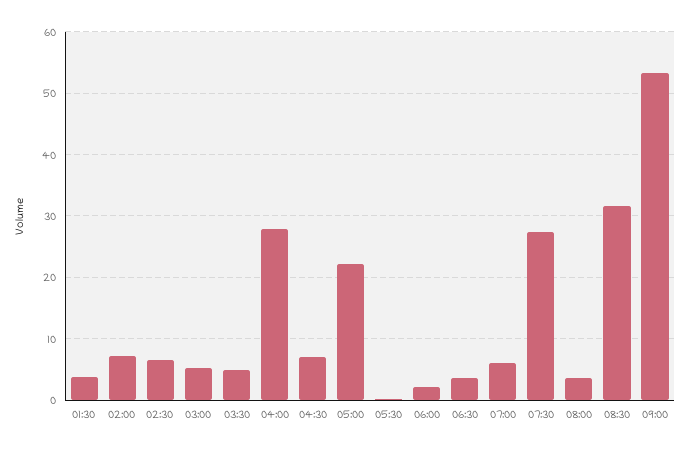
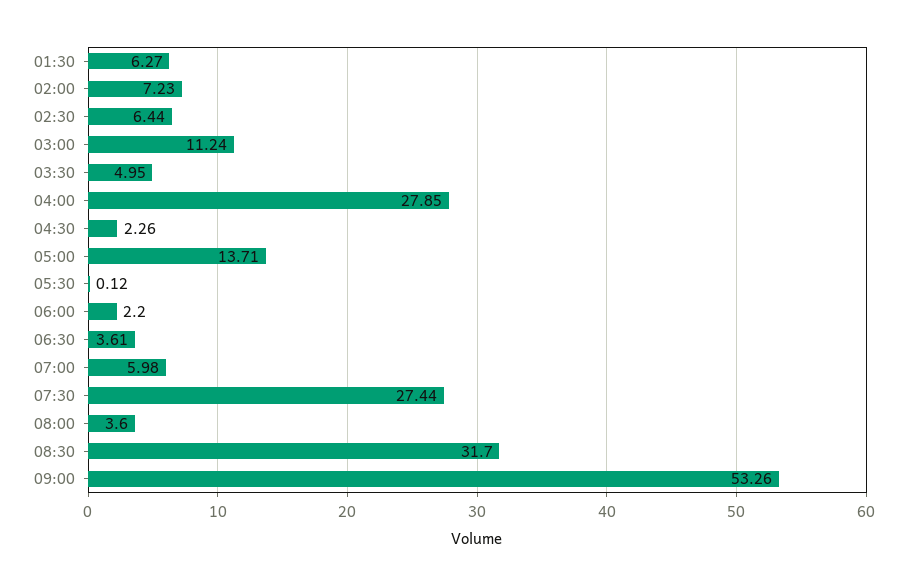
  {
-   "01:30": 4,
+   "01:30": 6.27,
    "02:00": 7.23,
    "02:30": 6.44,
-   "03:00": 5,
+   "03:00": 11.24,
    "03:30": 4.95,
    "04:00": 27.85,
-   "04:30": 7,
+   "04:30": 2.26,
-   "05:00": 22,
+   "05:00": 13.71,
    "05:30": 0.12,
    "06:00": 2.2,
    "06:30": 3.61,
    "07:00": 5.98,
    "07:30": 27.44,
    "08:00": 3.6,
    "08:30": 31.7,
    "09:00": 53.26
  }

